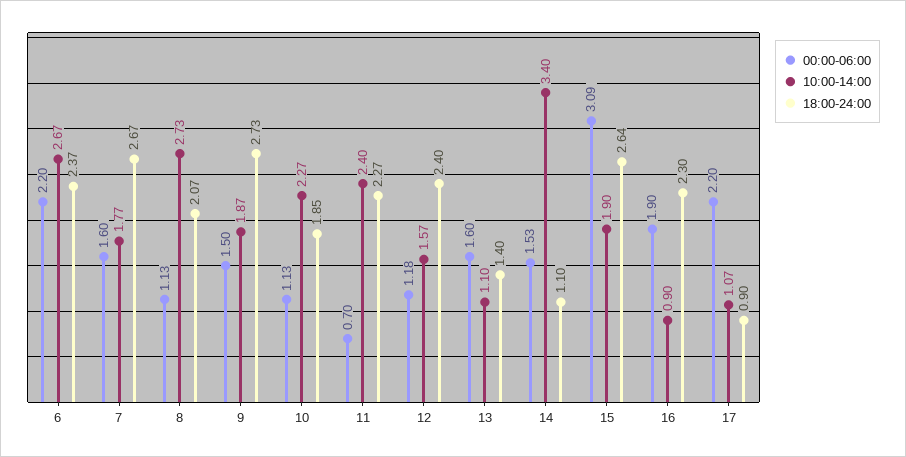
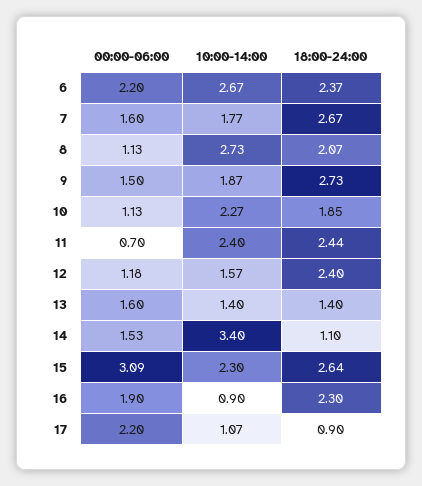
  {
    "00:00-06:00": {
      "6": 2.2,
      "7": 1.6,
      "8": 1.13,
      "9": 1.5,
      "10": 1.13,
      "11": 0.7,
      "12": 1.18,
      "13": 1.6,
      "14": 1.53,
      "15": 3.09,
      "16": 1.9,
      "17": 2.2
    },
    "10:00-14:00": {
      "6": 2.67,
      "7": 1.77,
      "8": 2.73,
      "9": 1.87,
      "10": 2.27,
      "11": 2.4,
      "12": 1.57,
-     "13": 1.1,
+     "13": 1.4,
      "14": 3.4,
-     "15": 1.9,
+     "15": 2.3,
      "16": 0.9,
      "17": 1.07
    },
    "18:00-24:00": {
      "6": 2.37,
      "7": 2.67,
      "8": 2.07,
      "9": 2.73,
      "10": 1.85,
-     "11": 2.27,
+     "11": 2.44,
      "12": 2.4,
      "13": 1.4,
      "14": 1.1,
      "15": 2.64,
      "16": 2.3,
      "17": 0.9
    }
  }

